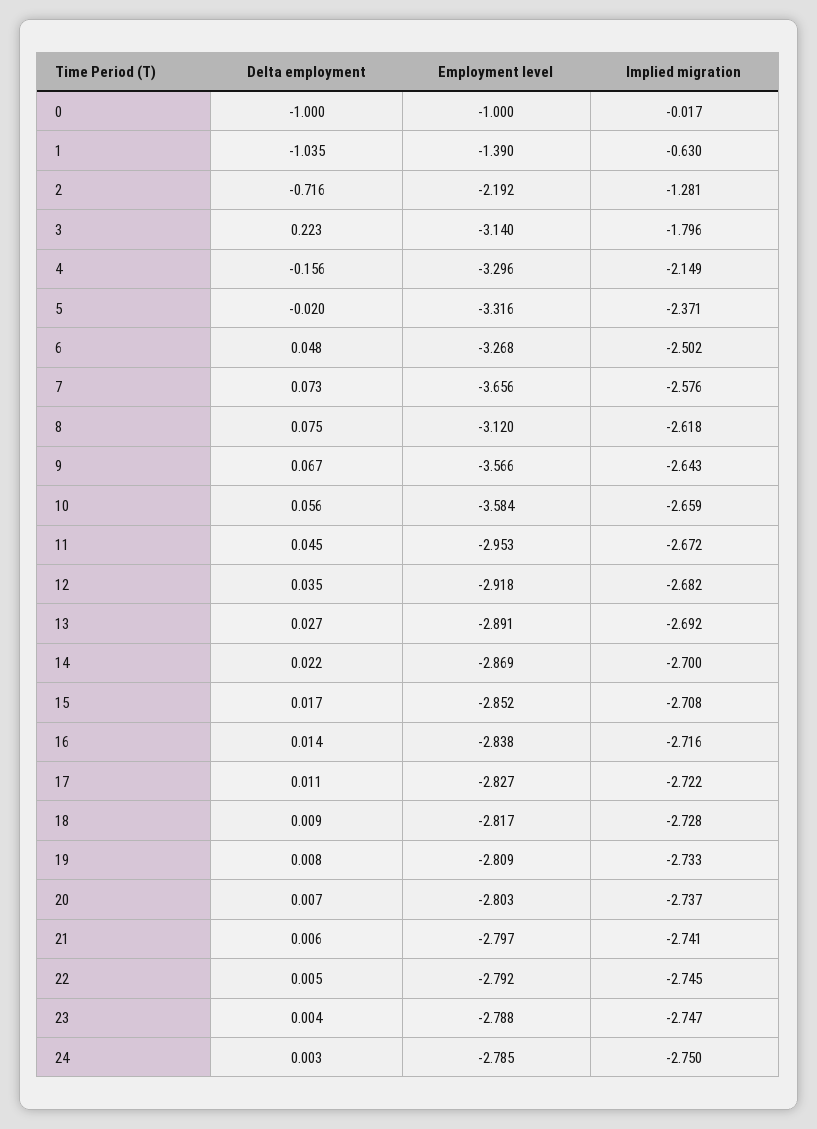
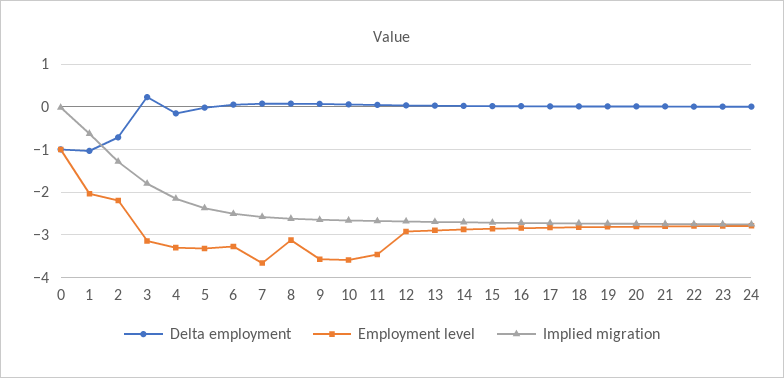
  {
    "Delta employment": {
      "0": -1,
      "1": -1.035,
      "2": -0.716,
      "3": 0.223,
      "4": -0.156,
      "5": -0.02,
      "6": 0.048,
      "7": 0.073,
      "8": 0.075,
      "9": 0.067,
      "10": 0.056,
      "11": 0.045,
      "12": 0.035,
      "13": 0.027,
      "14": 0.022,
      "15": 0.017,
      "16": 0.014,
      "17": 0.011,
      "18": 0.009,
      "19": 0.008,
      "20": 0.007,
      "21": 0.006,
      "22": 0.005,
      "23": 0.004,
      "24": 0.003
    },
    "Employment level": {
      "0": -1,
-     "1": -1.39,
+     "1": -2,
      "2": -2.192,
      "3": -3.14,
      "4": -3.296,
      "5": -3.316,
      "6": -3.268,
      "7": -3.656,
      "8": -3.12,
      "9": -3.566,
      "10": -3.584,
-     "11": -2.953,
+     "11": -3.4,
      "12": -2.918,
      "13": -2.891,
      "14": -2.869,
      "15": -2.852,
      "16": -2.838,
      "17": -2.827,
      "18": -2.817,
      "19": -2.809,
      "20": -2.803,
      "21": -2.797,
      "22": -2.792,
      "23": -2.788,
      "24": -2.785
    },
    "Implied migration": {
      "0": -0.017,
      "1": -0.63,
      "2": -1.281,
      "3": -1.796,
      "4": -2.149,
      "5": -2.371,
      "6": -2.502,
      "7": -2.576,
      "8": -2.618,
      "9": -2.643,
      "10": -2.659,
      "11": -2.672,
      "12": -2.682,
      "13": -2.692,
      "14": -2.7,
      "15": -2.708,
      "16": -2.716,
      "17": -2.722,
      "18": -2.728,
      "19": -2.733,
      "20": -2.737,
      "21": -2.741,
      "22": -2.745,
      "23": -2.747,
      "24": -2.75
    }
  }

